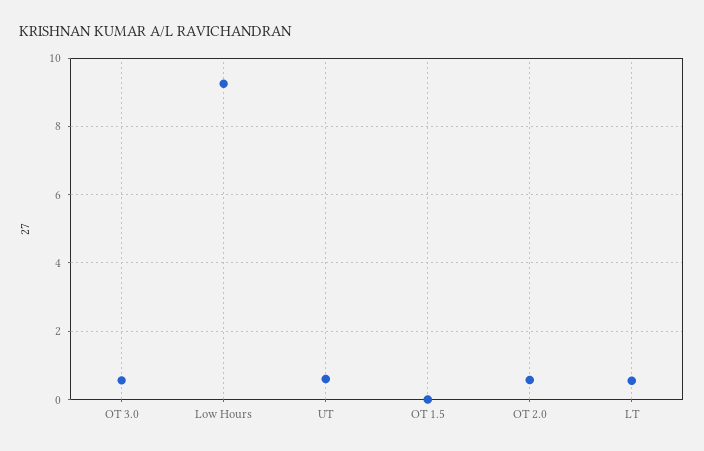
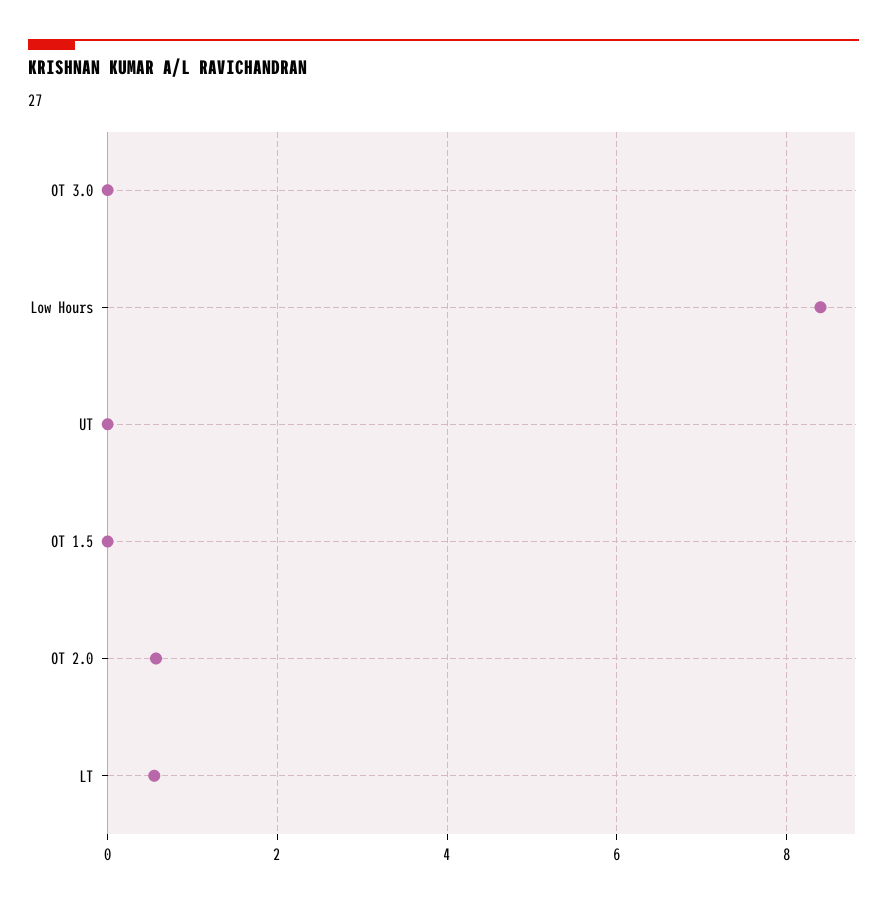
  {
-   "OT 3.0": 0.6,
+   "OT 3.0": 0,
-   "Low Hours": 9.2,
+   "Low Hours": 8.4,
-   "UT": 0.6,
+   "UT": 0,
    "OT 1.5": 0,
    "OT 2.0": 0.6,
    "LT": 0.6
  }

